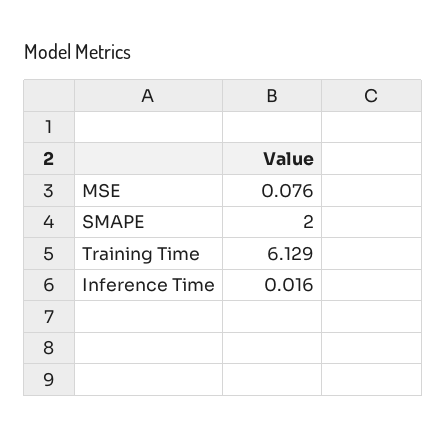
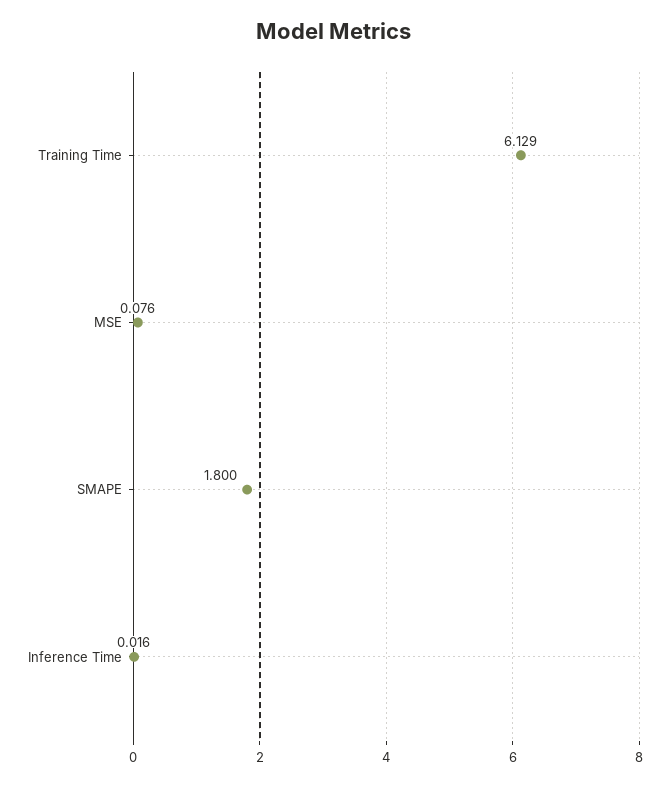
  {
    "MSE": 0.076,
-   "SMAPE": 2,
+   "SMAPE": 1.8,
    "Training Time": 6.129,
    "Inference Time": 0.016
  }

